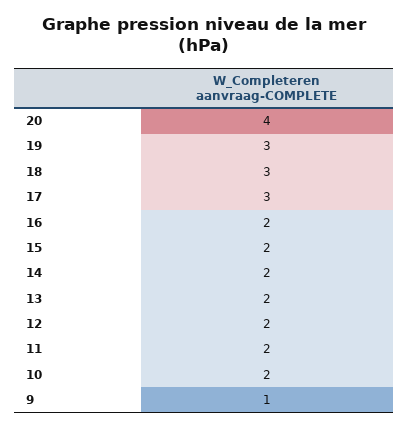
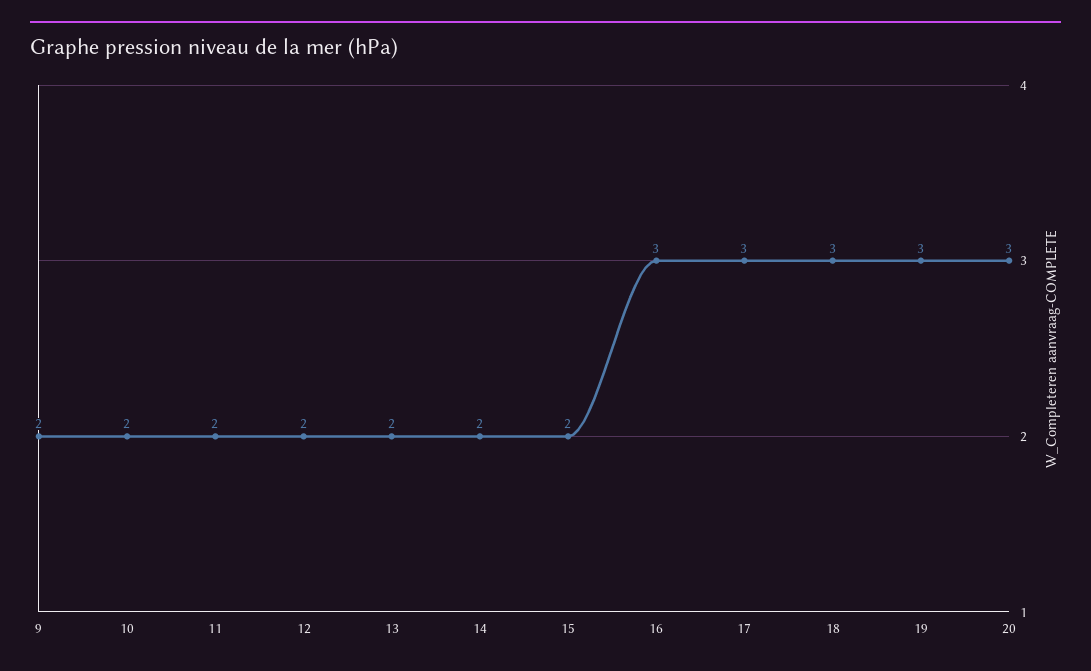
  {
-   "20": 4,
+   "20": 3,
    "19": 3,
    "18": 3,
    "17": 3,
-   "16": 2,
+   "16": 3,
    "15": 2,
    "14": 2,
    "13": 2,
    "12": 2,
    "11": 2,
    "10": 2,
-   "9": 1
+   "9": 2
  }

